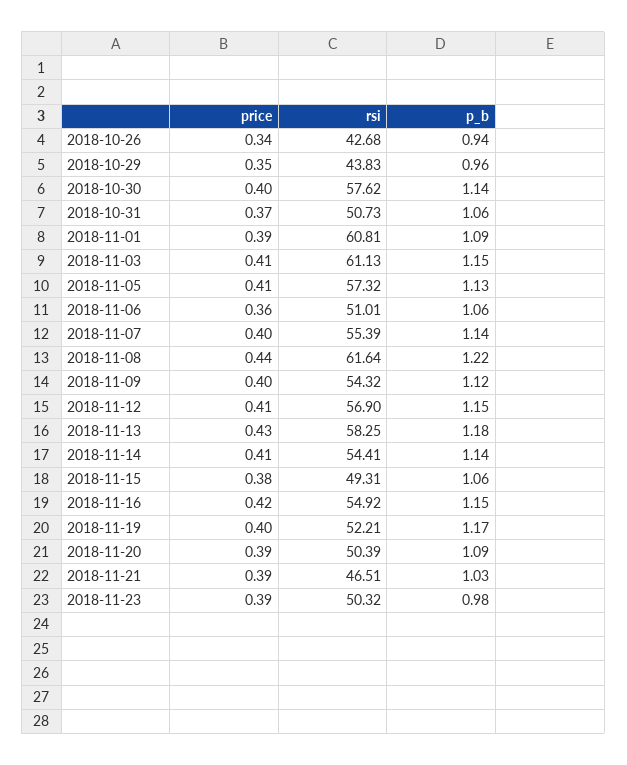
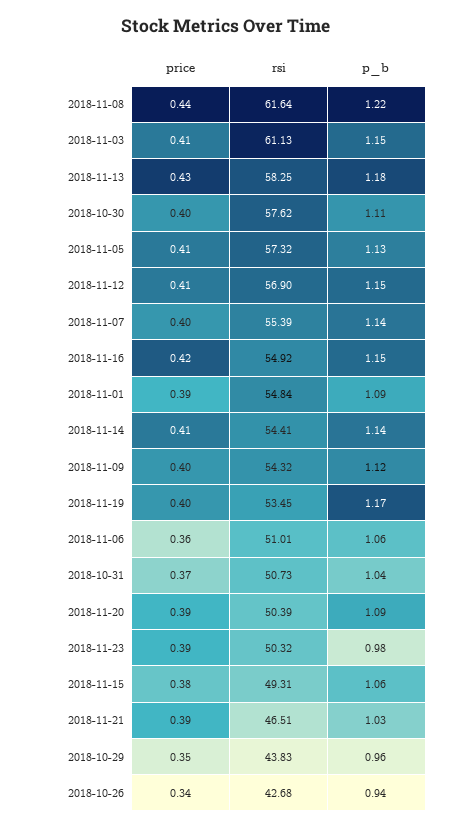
  {
    "price": {
      "2018-10-26": 0.34,
      "2018-10-29": 0.35,
      "2018-10-30": 0.4,
      "2018-10-31": 0.37,
      "2018-11-01": 0.39,
      "2018-11-03": 0.41,
      "2018-11-05": 0.41,
      "2018-11-06": 0.36,
      "2018-11-07": 0.4,
      "2018-11-08": 0.44,
      "2018-11-09": 0.4,
      "2018-11-12": 0.41,
      "2018-11-13": 0.43,
      "2018-11-14": 0.41,
      "2018-11-15": 0.38,
      "2018-11-16": 0.42,
      "2018-11-19": 0.4,
      "2018-11-20": 0.39,
      "2018-11-21": 0.39,
      "2018-11-23": 0.39
    },
    "rsi": {
      "2018-10-26": 42.68,
      "2018-10-29": 43.83,
      "2018-10-30": 57.62,
      "2018-10-31": 50.73,
-     "2018-11-01": 60.81,
+     "2018-11-01": 54.84,
      "2018-11-03": 61.13,
      "2018-11-05": 57.32,
      "2018-11-06": 51.01,
      "2018-11-07": 55.39,
      "2018-11-08": 61.64,
      "2018-11-09": 54.32,
      "2018-11-12": 56.9,
      "2018-11-13": 58.25,
      "2018-11-14": 54.41,
      "2018-11-15": 49.31,
      "2018-11-16": 54.92,
-     "2018-11-19": 52.21,
+     "2018-11-19": 53.45,
      "2018-11-20": 50.39,
      "2018-11-21": 46.51,
      "2018-11-23": 50.32
    },
    "p_b": {
      "2018-10-26": 0.94,
      "2018-10-29": 0.96,
-     "2018-10-30": 1.14,
+     "2018-10-30": 1.11,
-     "2018-10-31": 1.06,
+     "2018-10-31": 1.04,
      "2018-11-01": 1.09,
      "2018-11-03": 1.15,
      "2018-11-05": 1.13,
      "2018-11-06": 1.06,
      "2018-11-07": 1.14,
      "2018-11-08": 1.22,
      "2018-11-09": 1.12,
      "2018-11-12": 1.15,
      "2018-11-13": 1.18,
      "2018-11-14": 1.14,
      "2018-11-15": 1.06,
      "2018-11-16": 1.15,
      "2018-11-19": 1.17,
      "2018-11-20": 1.09,
      "2018-11-21": 1.03,
      "2018-11-23": 0.98
    }
  }

